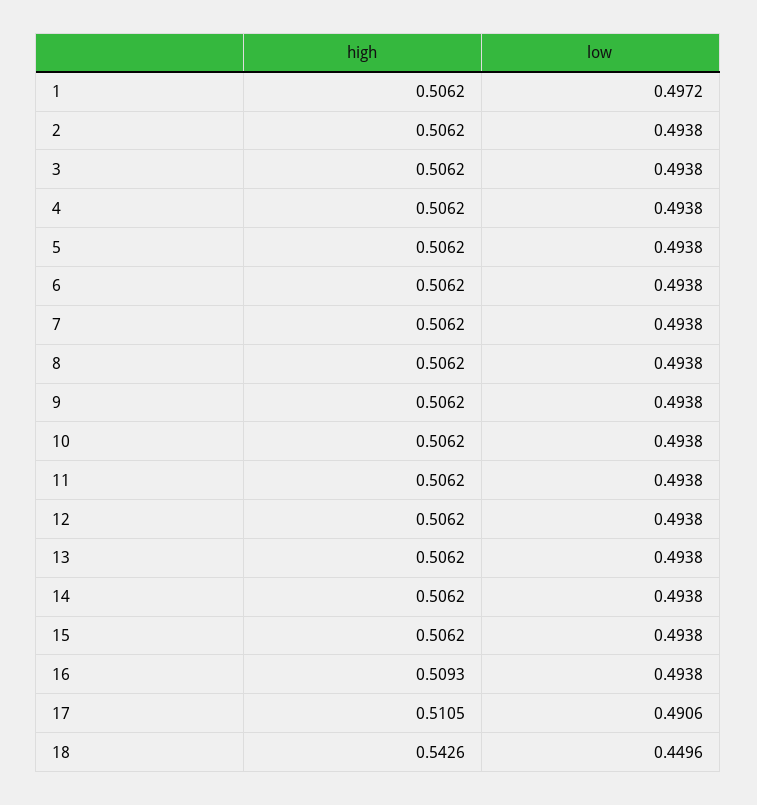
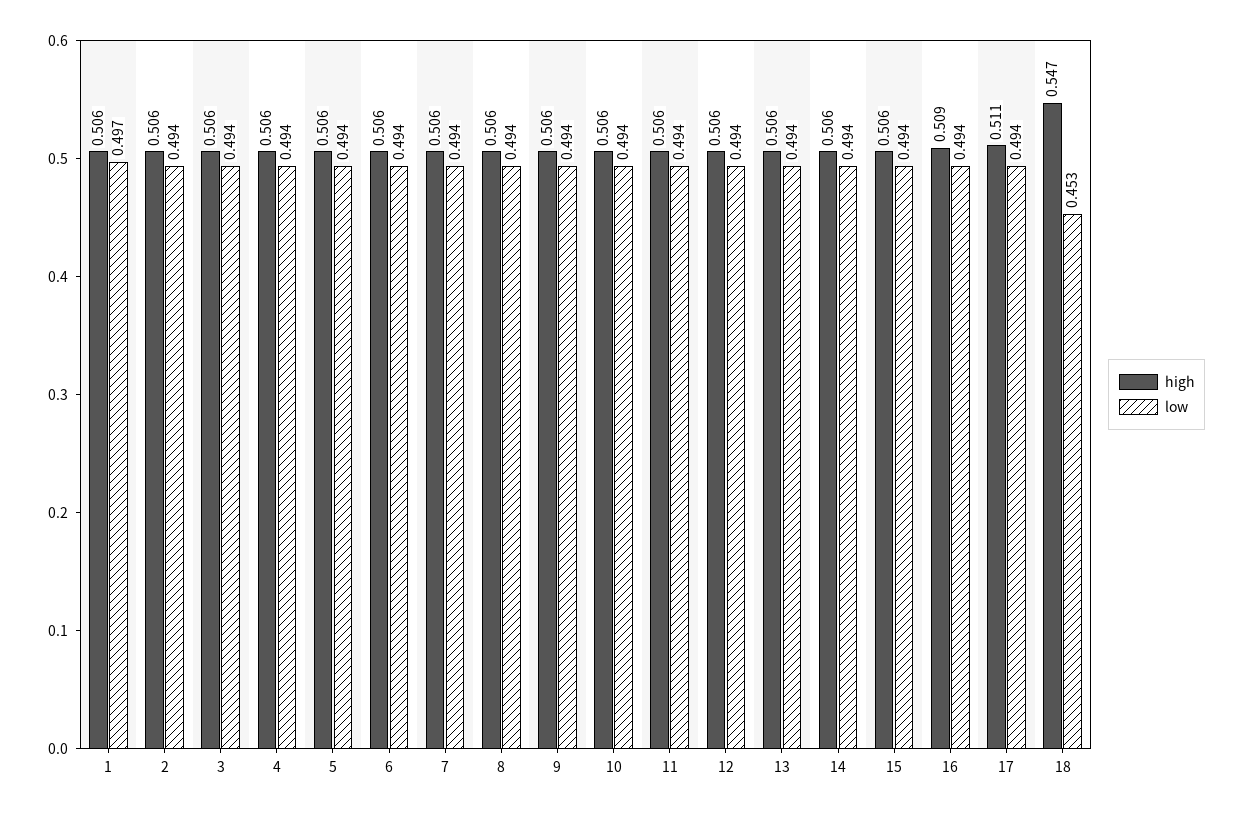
  {
    "high": {
      "1": 0.5062,
      "2": 0.5062,
      "3": 0.5062,
      "4": 0.5062,
      "5": 0.5062,
      "6": 0.5062,
      "7": 0.5062,
      "8": 0.5062,
      "9": 0.5062,
      "10": 0.5062,
      "11": 0.5062,
      "12": 0.5062,
      "13": 0.5062,
      "14": 0.5062,
      "15": 0.5062,
      "16": 0.5093,
      "17": 0.5105,
-     "18": 0.5426
+     "18": 0.547
    },
    "low": {
      "1": 0.4972,
      "2": 0.4938,
      "3": 0.4938,
      "4": 0.4938,
      "5": 0.4938,
      "6": 0.4938,
      "7": 0.4938,
      "8": 0.4938,
      "9": 0.4938,
      "10": 0.4938,
      "11": 0.4938,
      "12": 0.4938,
      "13": 0.4938,
      "14": 0.4938,
      "15": 0.4938,
      "16": 0.4938,
-     "17": 0.4906,
+     "17": 0.494,
-     "18": 0.4496
+     "18": 0.453
    }
  }

